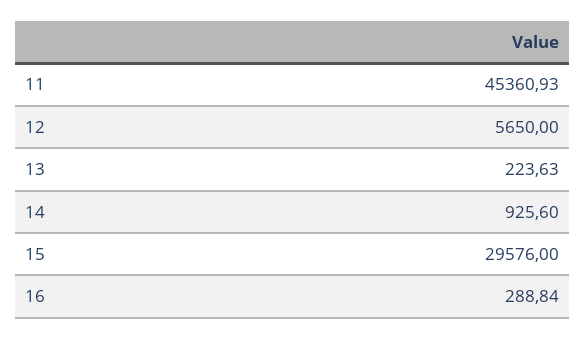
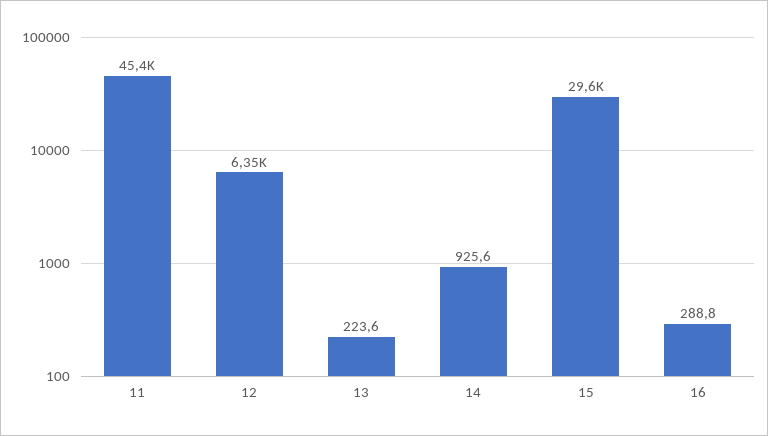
  {
    "11": 45360.93,
-   "12": 5650,
+   "12": 6350,
    "13": 223.63,
    "14": 925.6,
    "15": 29576,
    "16": 288.84
  }

